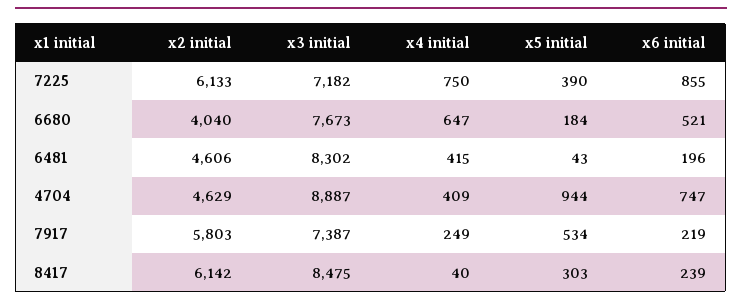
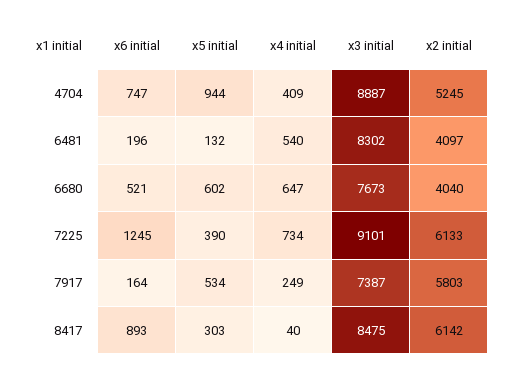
  {
    "x2 initial": {
      "7225": 6133,
      "6680": 4040,
-     "6481": 4606,
+     "6481": 4097,
-     "4704": 4629,
+     "4704": 5245,
      "7917": 5803,
      "8417": 6142
    },
    "x3 initial": {
-     "7225": 7182,
+     "7225": 9101,
      "6680": 7673,
      "6481": 8302,
      "4704": 8887,
      "7917": 7387,
      "8417": 8475
    },
    "x4 initial": {
-     "7225": 750,
+     "7225": 734,
      "6680": 647,
-     "6481": 415,
+     "6481": 540,
      "4704": 409,
      "7917": 249,
      "8417": 40
    },
    "x5 initial": {
      "7225": 390,
-     "6680": 184,
+     "6680": 602,
-     "6481": 43,
+     "6481": 132,
      "4704": 944,
      "7917": 534,
      "8417": 303
    },
    "x6 initial": {
-     "7225": 855,
+     "7225": 1245,
      "6680": 521,
      "6481": 196,
      "4704": 747,
-     "7917": 219,
+     "7917": 164,
-     "8417": 239
+     "8417": 893
    }
  }

